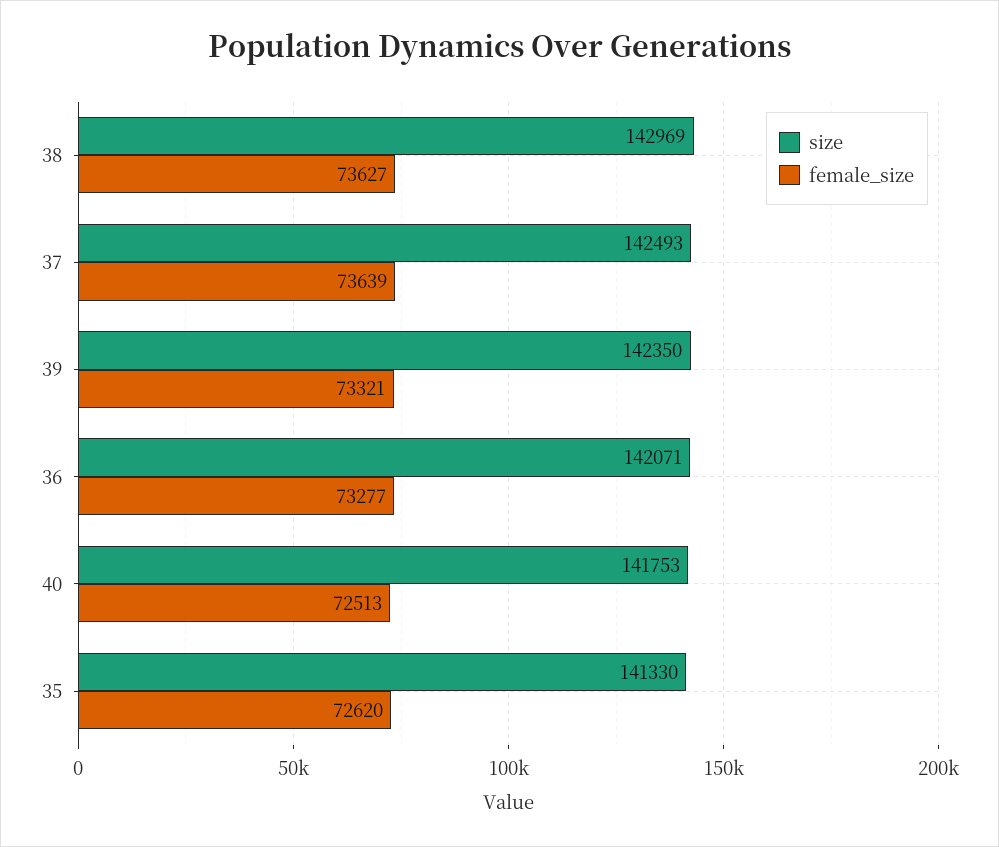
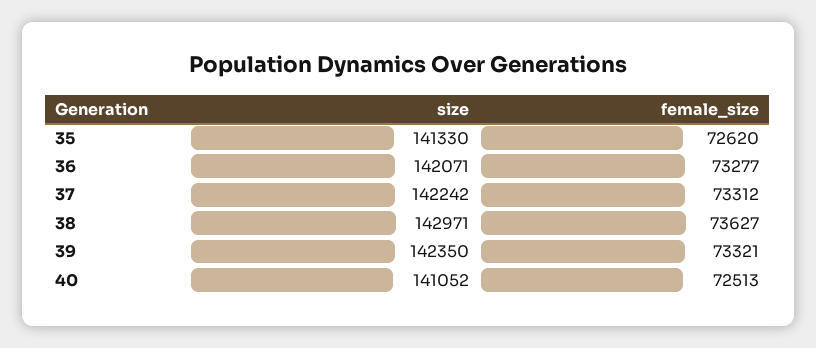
  {
    "size": {
-     "38": 142969,
+     "38": 142971,
-     "37": 142493,
+     "37": 142242,
      "39": 142350,
      "36": 142071,
-     "40": 141753,
+     "40": 141052,
      "35": 141330
    },
    "female_size": {
      "38": 73627,
-     "37": 73639,
+     "37": 73312,
      "39": 73321,
      "36": 73277,
      "40": 72513,
      "35": 72620
    }
  }

